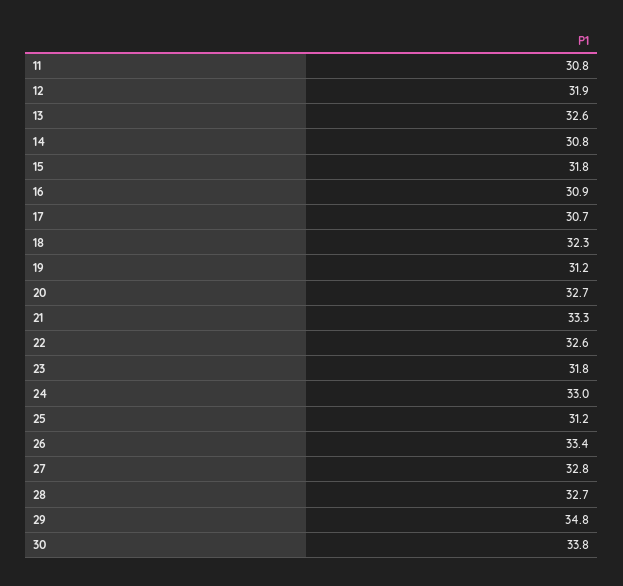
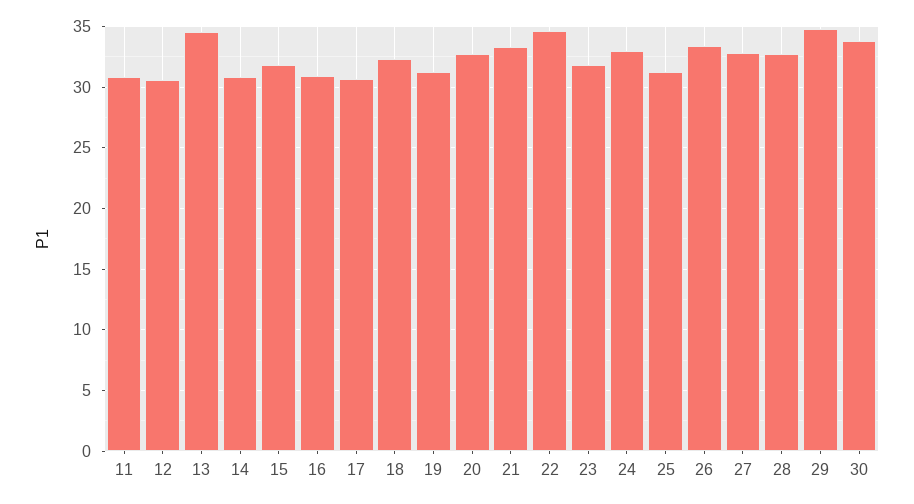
  {
    "11": 30.8,
-   "12": 31.9,
+   "12": 30.5,
-   "13": 32.6,
+   "13": 34.5,
    "14": 30.8,
    "15": 31.8,
    "16": 30.9,
    "17": 30.7,
    "18": 32.3,
    "19": 31.2,
    "20": 32.7,
    "21": 33.3,
-   "22": 32.6,
+   "22": 34.5,
    "23": 31.8,
    "24": 33,
    "25": 31.2,
    "26": 33.4,
    "27": 32.8,
    "28": 32.7,
    "29": 34.8,
    "30": 33.8
  }

